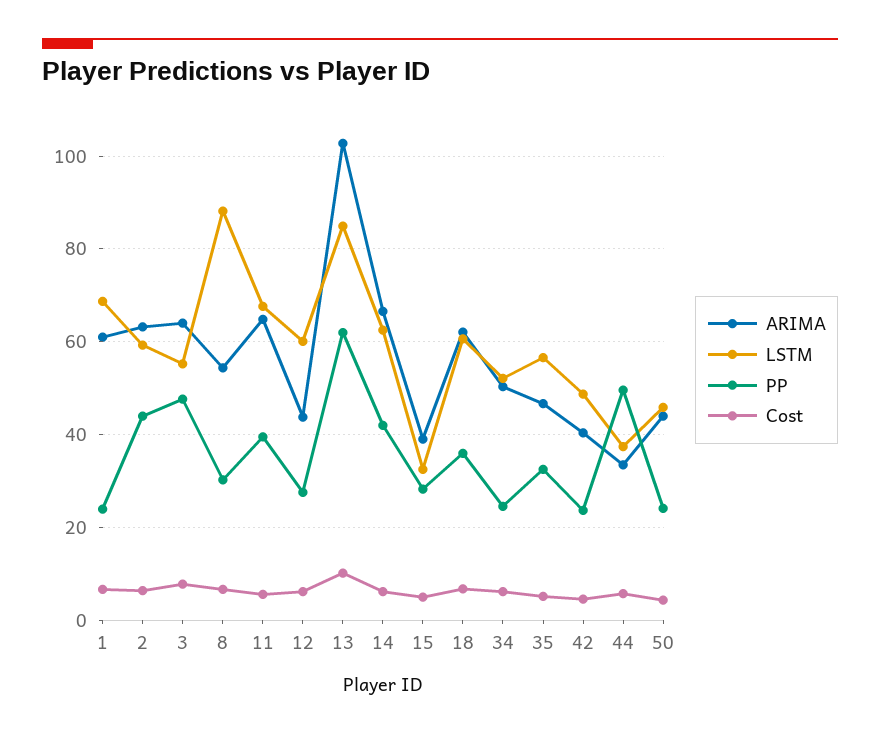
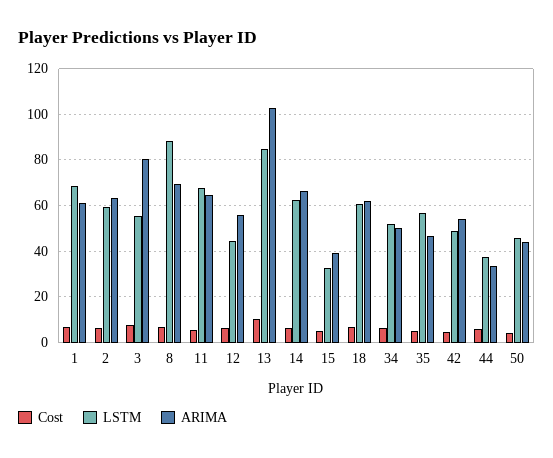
  {
    "ARIMA": {
      "1": 62,
      "2": 64,
-     "3": 64,
+     "3": 80,
-     "8": 54,
+     "8": 70,
      "11": 64,
-     "12": 44,
+     "12": 55,
      "13": 102,
      "14": 66,
      "15": 40,
      "18": 62,
      "34": 50,
      "35": 46,
-     "42": 40,
+     "42": 55,
      "44": 34,
      "50": 44
    },
    "LSTM": {
      "1": 68,
      "2": 60,
      "3": 56,
      "8": 88,
      "11": 68,
-     "12": 60,
+     "12": 45,
      "13": 84,
      "14": 62,
      "15": 32,
      "18": 60,
      "34": 52,
      "35": 56,
      "42": 48,
      "44": 38,
      "50": 46
    },
-   "PP": {
-     "1": 24,
-     "2": 44,
-     "3": 48,
-     "8": 30,
-     "11": 40,
-     "12": 28,
-     "13": 62,
-     "14": 42,
-     "15": 28,
-     "18": 36,
-     "34": 24,
-     "35": 32,
-     "42": 24,
-     "44": 50,
-     "50": 24
-   },
    "Cost": {
      "1": 6,
      "2": 6,
      "3": 8,
      "8": 6,
      "11": 6,
      "12": 6,
      "13": 10,
      "14": 6,
      "15": 6,
      "18": 6,
      "34": 6,
      "35": 6,
      "42": 4,
      "44": 6,
      "50": 4
    }
  }

